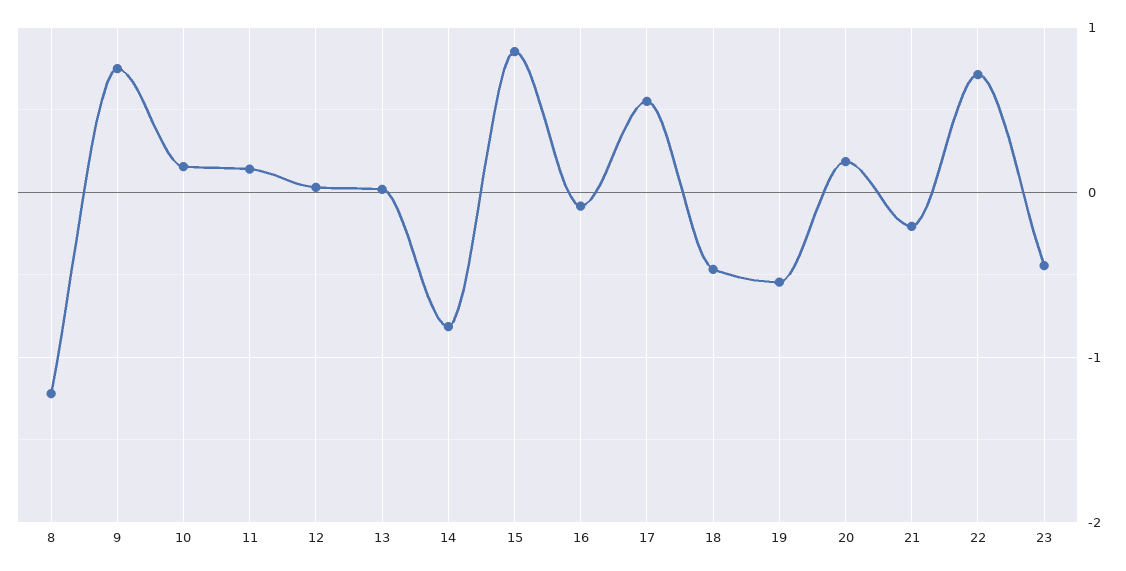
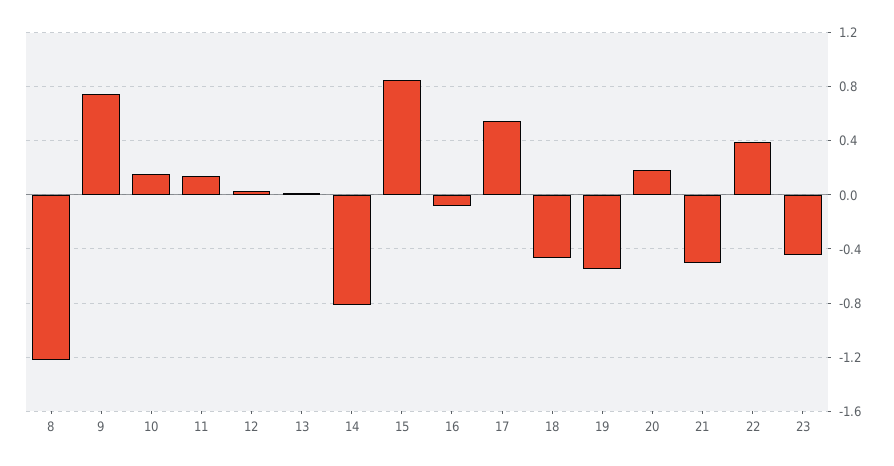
  {
    "8": -1.2,
    "9": 0.75,
    "10": 0.15,
    "11": 0.15,
    "12": 0.05,
    "13": 0,
    "14": -0.8,
    "15": 0.85,
    "16": -0.1,
    "17": 0.55,
    "18": -0.45,
    "19": -0.55,
    "20": 0.2,
-   "21": -0.2,
+   "21": -0.5,
-   "22": 0.7,
+   "22": 0.4,
    "23": -0.45
  }

